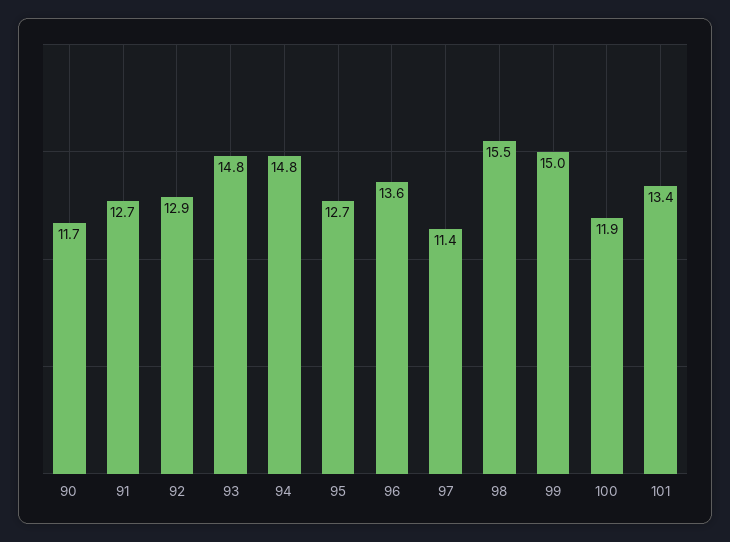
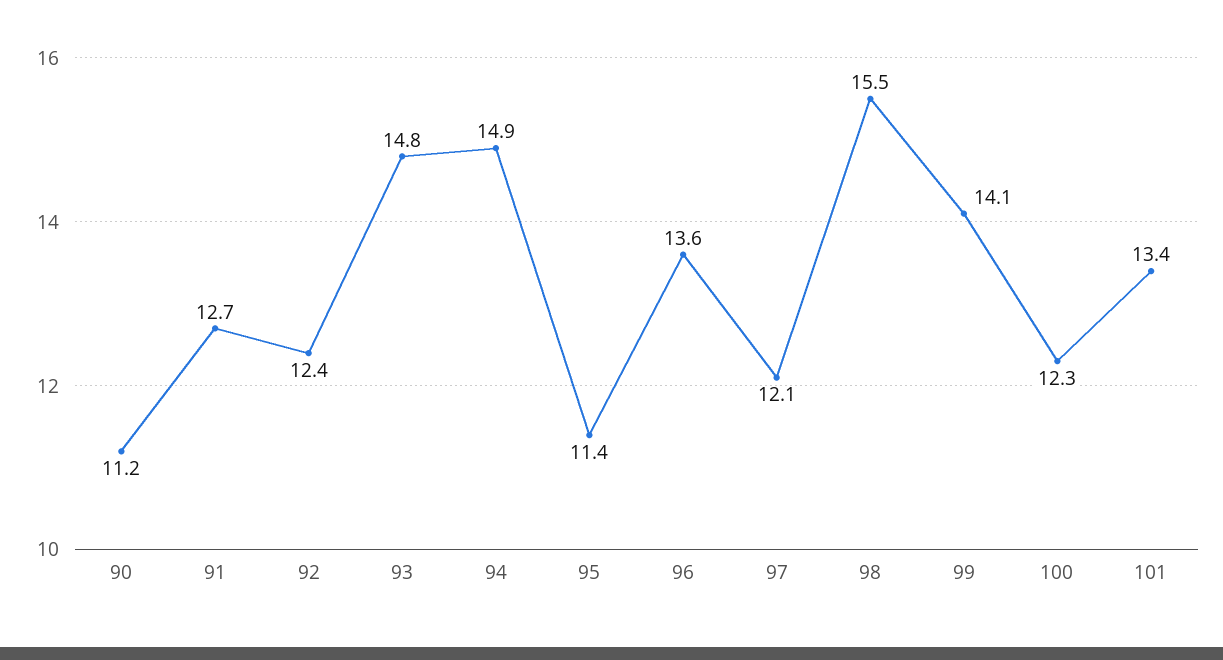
  {
-   "90": 11.7,
+   "90": 11.2,
    "91": 12.7,
-   "92": 12.9,
+   "92": 12.4,
    "93": 14.8,
-   "94": 14.8,
+   "94": 14.9,
-   "95": 12.7,
+   "95": 11.4,
    "96": 13.6,
-   "97": 11.4,
+   "97": 12.1,
    "98": 15.5,
-   "99": 15,
+   "99": 14.1,
-   "100": 11.9,
+   "100": 12.3,
    "101": 13.4
  }

